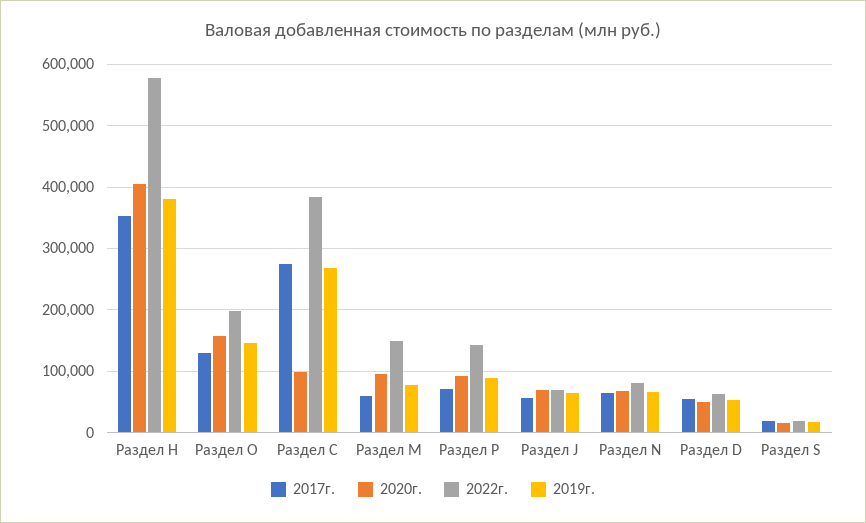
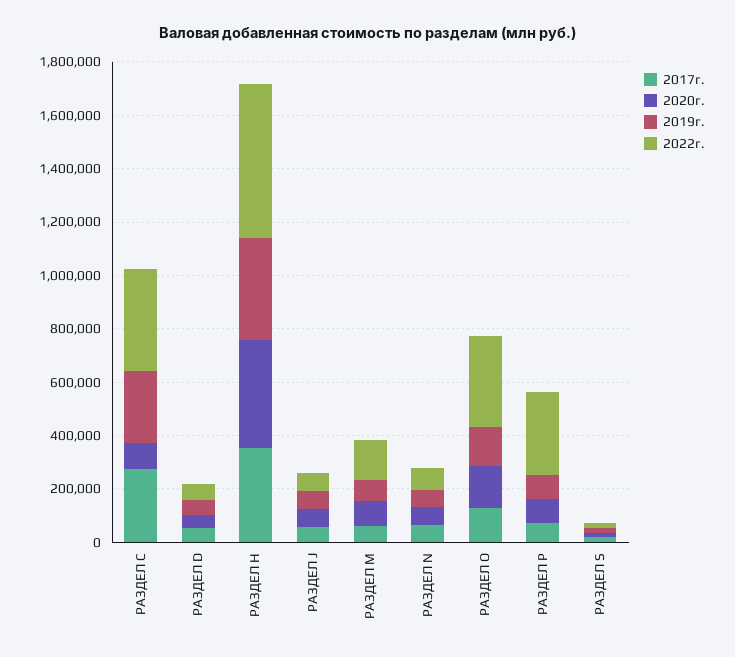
  {
    "2017г.": {
      "Раздел H": 350000,
      "Раздел O": 130000,
      "Раздел C": 270000,
      "Раздел M": 60000,
      "Раздел P": 70000,
      "Раздел J": 60000,
      "Раздел N": 60000,
      "Раздел D": 50000,
      "Раздел S": 20000
    },
    "2020г.": {
      "Раздел H": 400000,
      "Раздел O": 160000,
      "Раздел C": 100000,
      "Раздел M": 100000,
      "Раздел P": 90000,
      "Раздел J": 70000,
      "Раздел N": 70000,
      "Раздел D": 50000,
      "Раздел S": 20000
    },
    "2022г.": {
      "Раздел H": 580000,
-     "Раздел O": 200000,
+     "Раздел O": 350000,
      "Раздел C": 380000,
      "Раздел M": 150000,
-     "Раздел P": 140000,
+     "Раздел P": 300000,
      "Раздел J": 70000,
      "Раздел N": 80000,
      "Раздел D": 60000,
      "Раздел S": 20000
    },
    "2019г.": {
      "Раздел H": 380000,
      "Раздел O": 150000,
      "Раздел C": 270000,
      "Раздел M": 80000,
      "Раздел P": 90000,
      "Раздел J": 60000,
      "Раздел N": 70000,
      "Раздел D": 50000,
      "Раздел S": 20000
    }
  }

